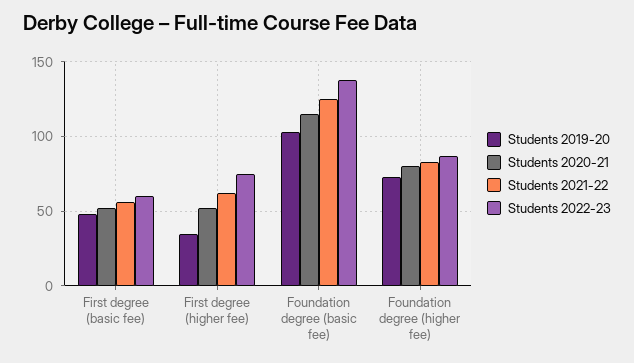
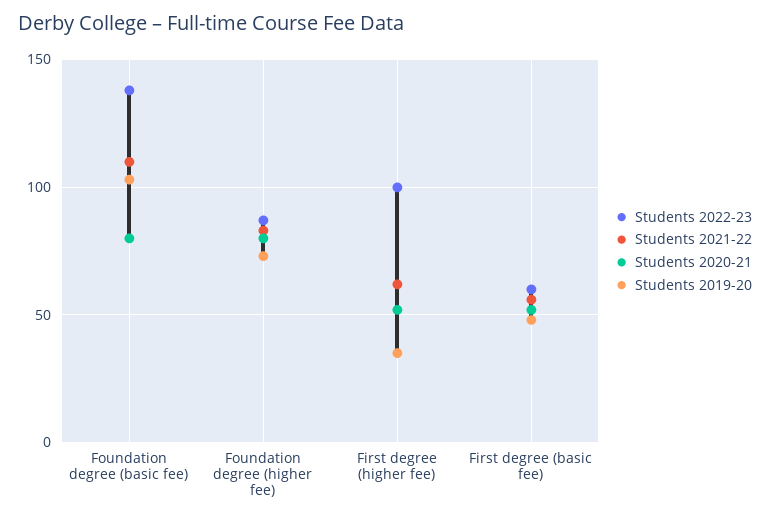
  {
    "Students 2019-20": {
      "First degree (basic fee)": 50,
      "First degree (higher fee)": 35,
      "Foundation degree (basic fee)": 105,
      "Foundation degree (higher fee)": 75
    },
    "Students 2020-21": {
      "First degree (basic fee)": 50,
      "First degree (higher fee)": 50,
-     "Foundation degree (basic fee)": 115,
+     "Foundation degree (basic fee)": 80,
      "Foundation degree (higher fee)": 80
    },
    "Students 2021-22": {
      "First degree (basic fee)": 55,
      "First degree (higher fee)": 60,
-     "Foundation degree (basic fee)": 125,
+     "Foundation degree (basic fee)": 110,
      "Foundation degree (higher fee)": 85
    },
    "Students 2022-23": {
      "First degree (basic fee)": 60,
-     "First degree (higher fee)": 75,
+     "First degree (higher fee)": 100,
      "Foundation degree (basic fee)": 140,
      "Foundation degree (higher fee)": 85
    }
  }

